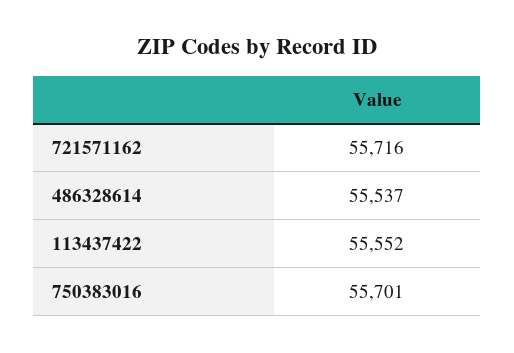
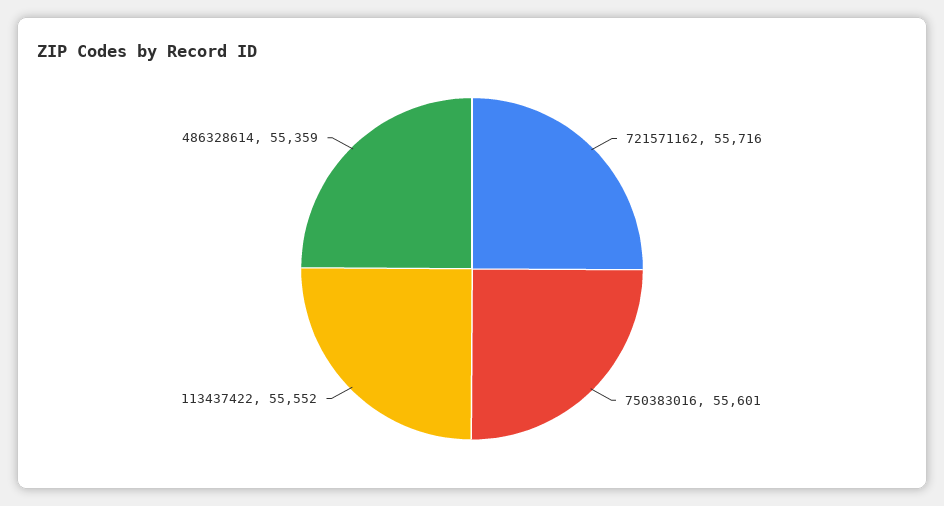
  {
    "721571162": 55716,
-   "486328614": 55537,
+   "486328614": 55359,
    "113437422": 55552,
-   "750383016": 55701
+   "750383016": 55601
  }

